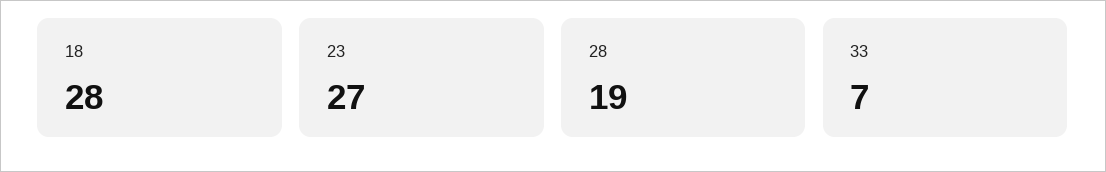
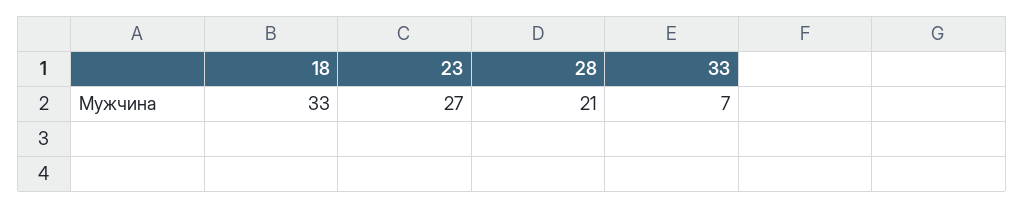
  {
-   "18": 28,
+   "18": 33,
    "23": 27,
-   "28": 19,
+   "28": 21,
    "33": 7
  }

